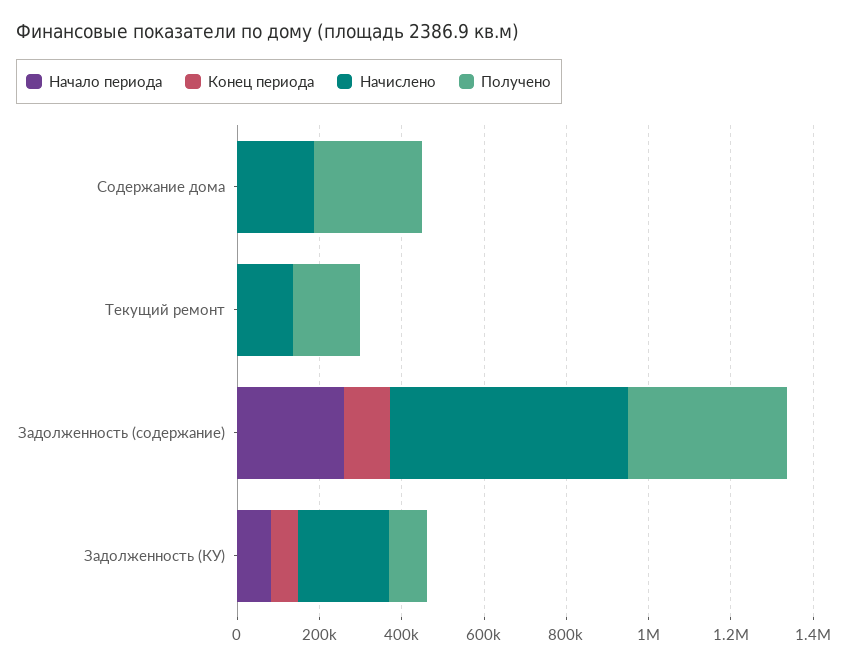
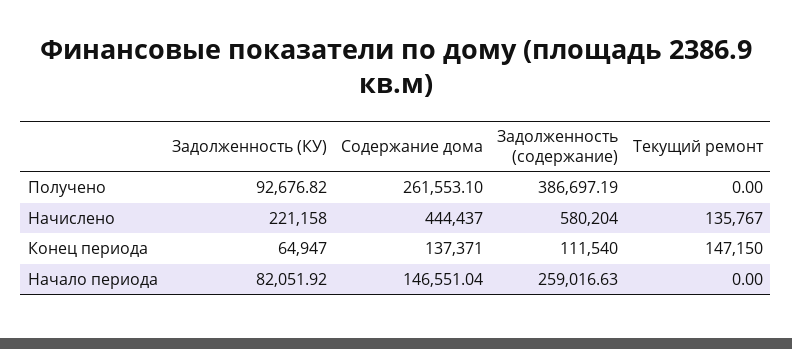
  {
    "Начало периода": {
-     "Содержание дома": 0,
+     "Содержание дома": 146551.04,
      "Текущий ремонт": 0,
      "Задолженность (содержание)": 259016.63,
      "Задолженность (КУ)": 82051.92
    },
    "Конец периода": {
-     "Содержание дома": 0,
+     "Содержание дома": 137371,
-     "Текущий ремонт": 0,
+     "Текущий ремонт": 147150,
      "Задолженность (содержание)": 111540,
      "Задолженность (КУ)": 64947
    },
    "Начислено": {
-     "Содержание дома": 200000,
+     "Содержание дома": 444437,
      "Текущий ремонт": 135767,
      "Задолженность (содержание)": 580204,
      "Задолженность (КУ)": 221158
    },
    "Получено": {
      "Содержание дома": 261553.1,
-     "Текущий ремонт": 150000,
+     "Текущий ремонт": 0,
      "Задолженность (содержание)": 386697.19,
      "Задолженность (КУ)": 92676.82
    }
  }

